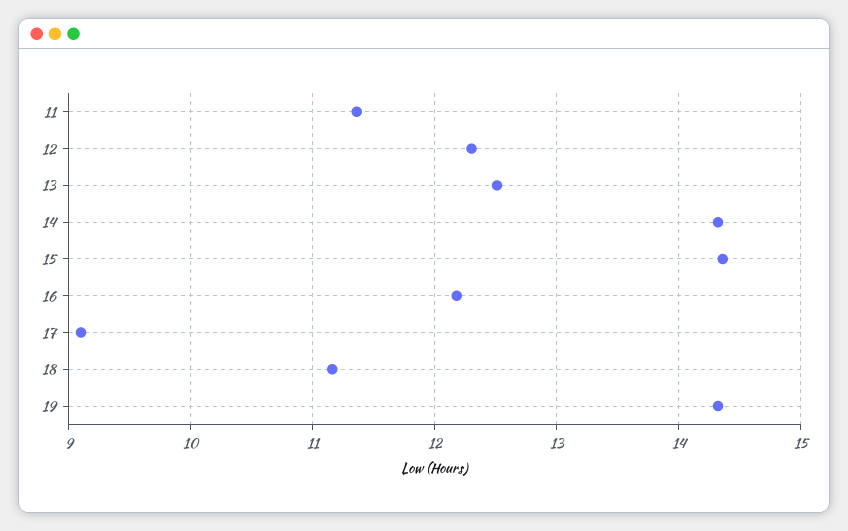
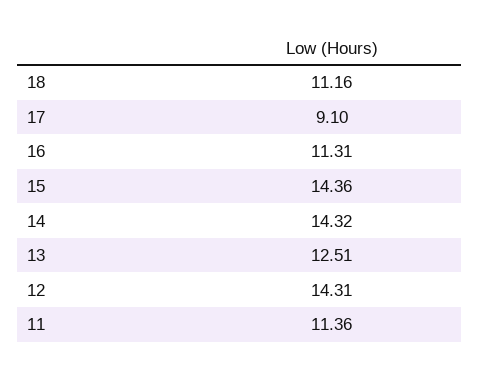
  {
    "11": 11.36,
-   "12": 12.3,
+   "12": 14.31,
    "13": 12.51,
    "14": 14.32,
    "15": 14.36,
-   "16": 12.2,
+   "16": 11.31,
    "17": 9.1,
-   "18": 11.16,
+   "18": 11.16
-   "19": 14.3
  }

